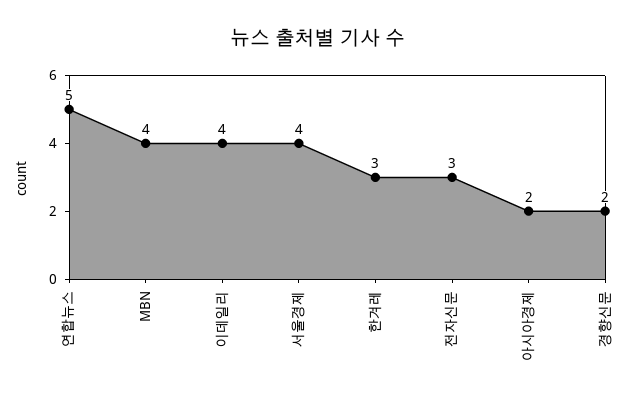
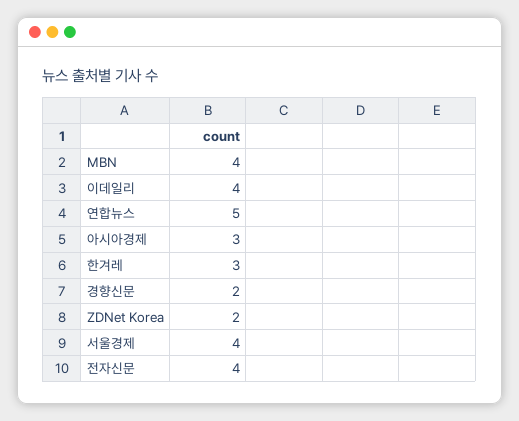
  {
    "연합뉴스": 5,
    "MBN": 4,
    "이데일리": 4,
    "서울경제": 4,
    "한겨레": 3,
-   "전자신문": 3,
+   "전자신문": 4,
-   "아시아경제": 2,
+   "아시아경제": 3,
-   "경향신문": 2
+   "경향신문": 2,
+   "ZDNet Korea": 2
  }

